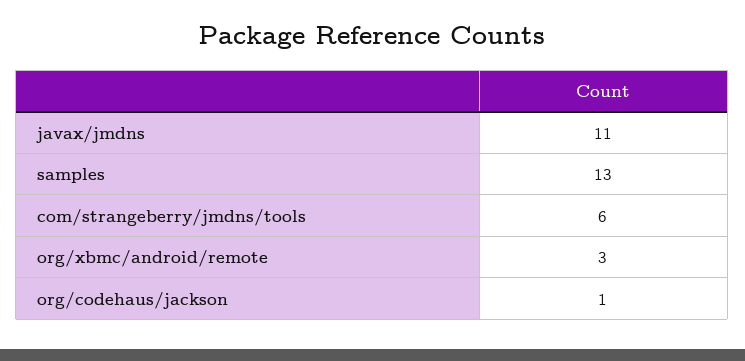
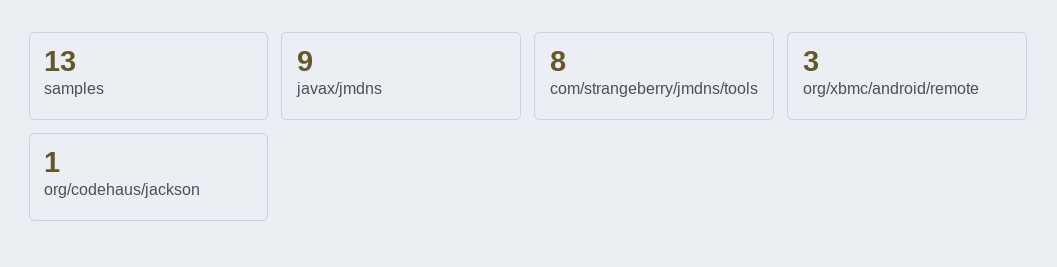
  {
-   "javax/jmdns": 11,
+   "javax/jmdns": 9,
    "samples": 13,
-   "com/strangeberry/jmdns/tools": 6,
+   "com/strangeberry/jmdns/tools": 8,
    "org/xbmc/android/remote": 3,
    "org/codehaus/jackson": 1
  }

